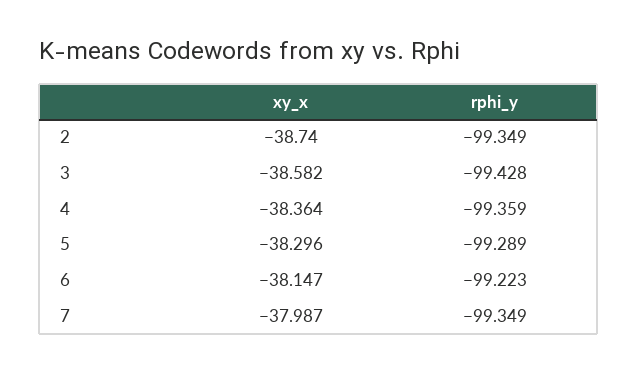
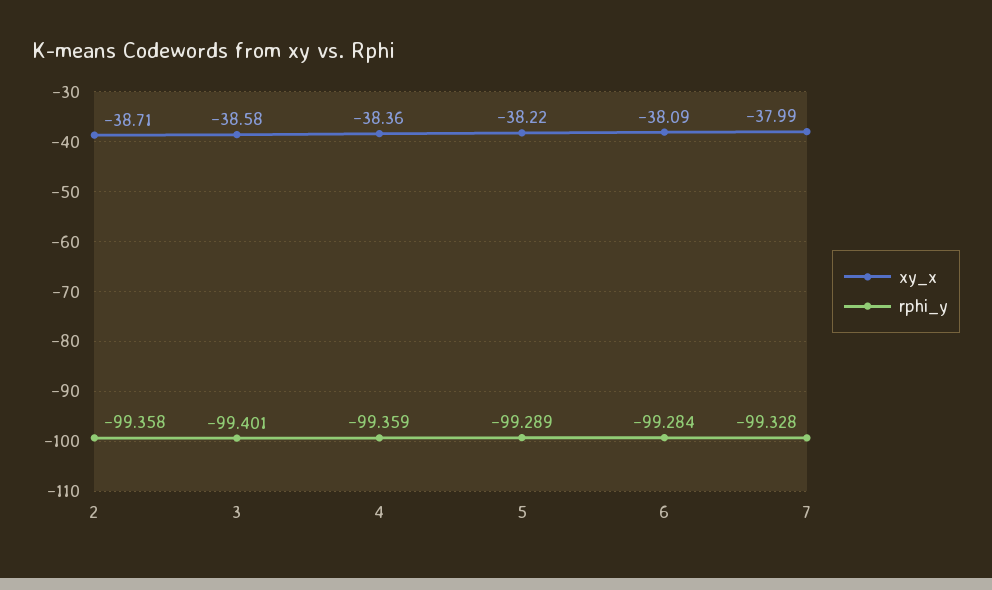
  {
    "xy_x": {
-     "2": -38.74,
+     "2": -38.71,
      "3": -38.582,
      "4": -38.364,
-     "5": -38.296,
+     "5": -38.22,
-     "6": -38.147,
+     "6": -38.09,
      "7": -37.987
    },
    "rphi_y": {
-     "2": -99.349,
+     "2": -99.358,
-     "3": -99.428,
+     "3": -99.401,
      "4": -99.359,
      "5": -99.289,
-     "6": -99.223,
+     "6": -99.284,
-     "7": -99.349
+     "7": -99.328
    }
  }

